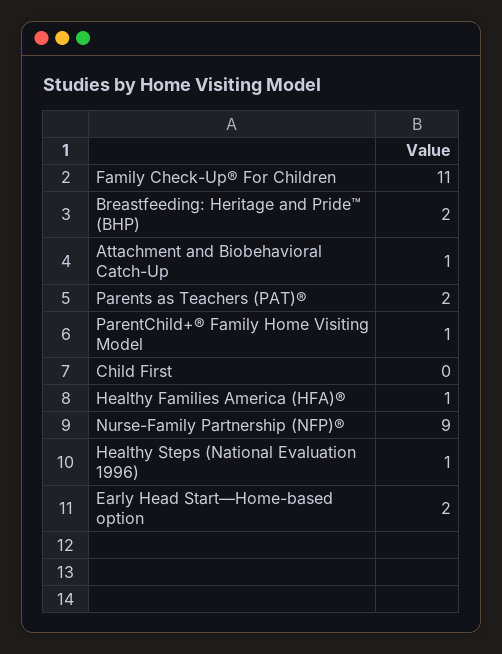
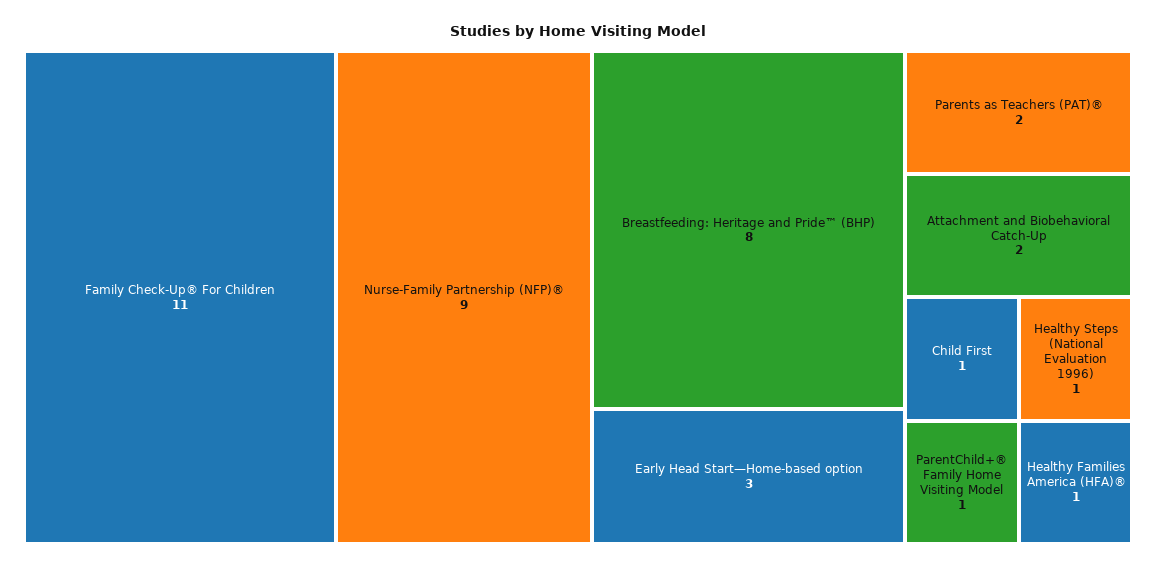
  {
    "Family Check-Up® For Children": 11,
-   "Breastfeeding: Heritage and Pride™ (BHP)": 2,
+   "Breastfeeding: Heritage and Pride™ (BHP)": 8,
-   "Attachment and Biobehavioral Catch-Up": 1,
+   "Attachment and Biobehavioral Catch-Up": 2,
    "Parents as Teachers (PAT)®": 2,
    "ParentChild+® Family Home Visiting Model": 1,
-   "Child First": 0,
+   "Child First": 1,
    "Healthy Families America (HFA)®": 1,
    "Nurse-Family Partnership (NFP)®": 9,
    "Healthy Steps (National Evaluation 1996)": 1,
-   "Early Head Start—Home-based option": 2
+   "Early Head Start—Home-based option": 3
  }

